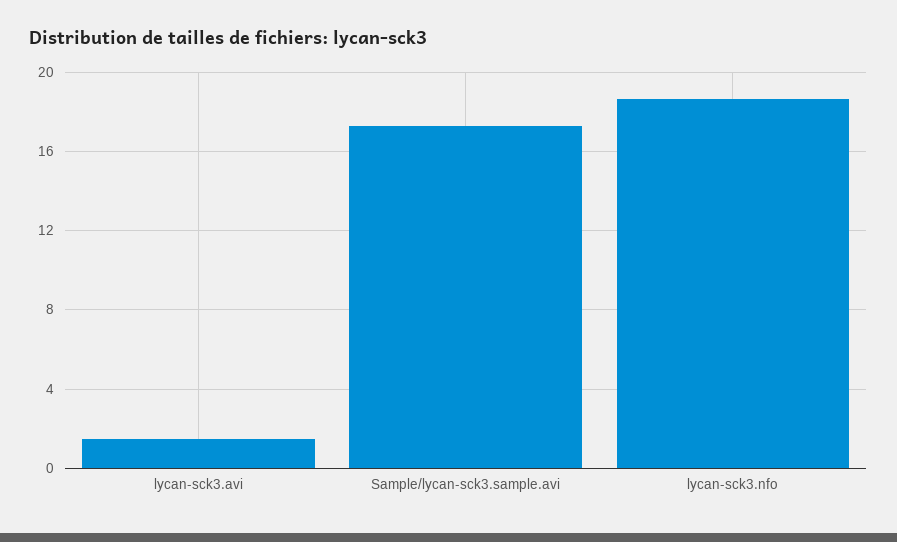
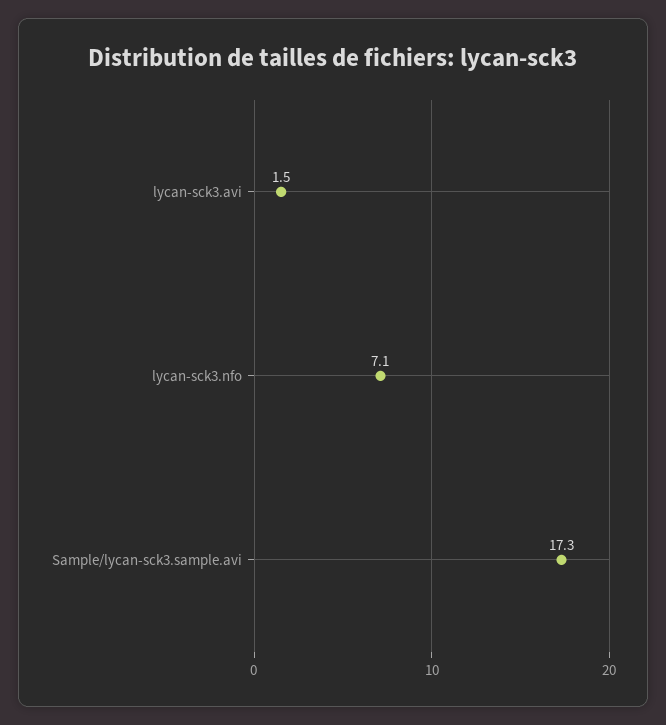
  {
    "lycan-sck3.avi": 1.5,
    "Sample/lycan-sck3.sample.avi": 17.3,
-   "lycan-sck3.nfo": 18.5
+   "lycan-sck3.nfo": 7.1
  }

